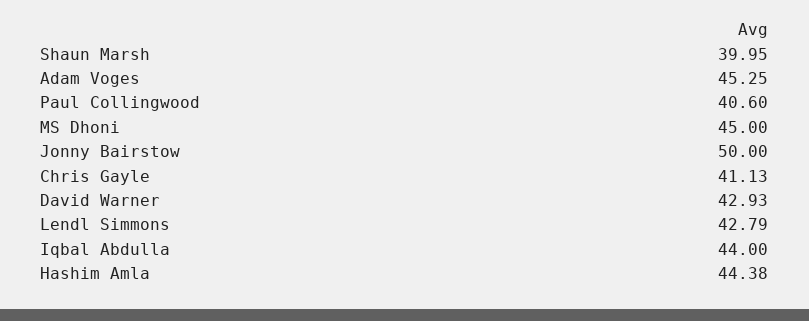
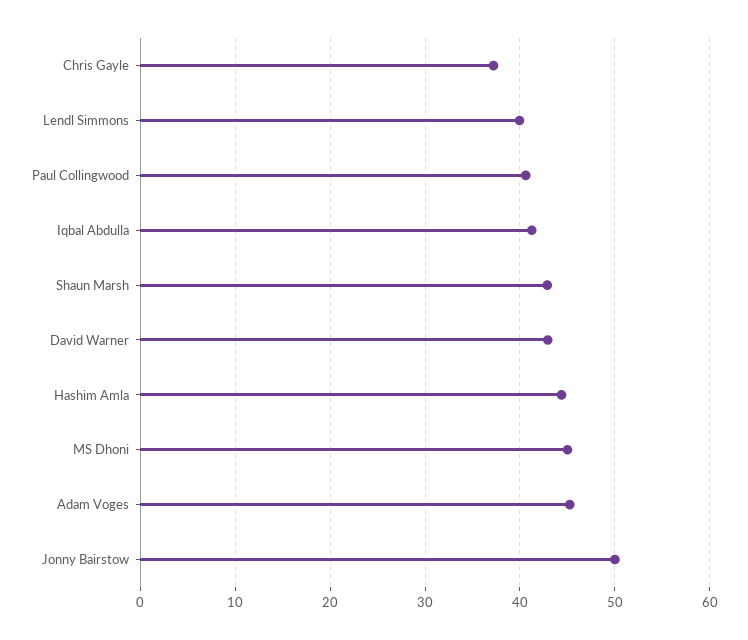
  {
-   "Shaun Marsh": 39.95,
+   "Shaun Marsh": 43,
    "Adam Voges": 45.25,
    "Paul Collingwood": 40.6,
    "MS Dhoni": 45,
    "Jonny Bairstow": 50,
-   "Chris Gayle": 41.13,
+   "Chris Gayle": 37,
    "David Warner": 42.93,
-   "Lendl Simmons": 42.79,
+   "Lendl Simmons": 40,
-   "Iqbal Abdulla": 44,
+   "Iqbal Abdulla": 41,
    "Hashim Amla": 44.38
  }

